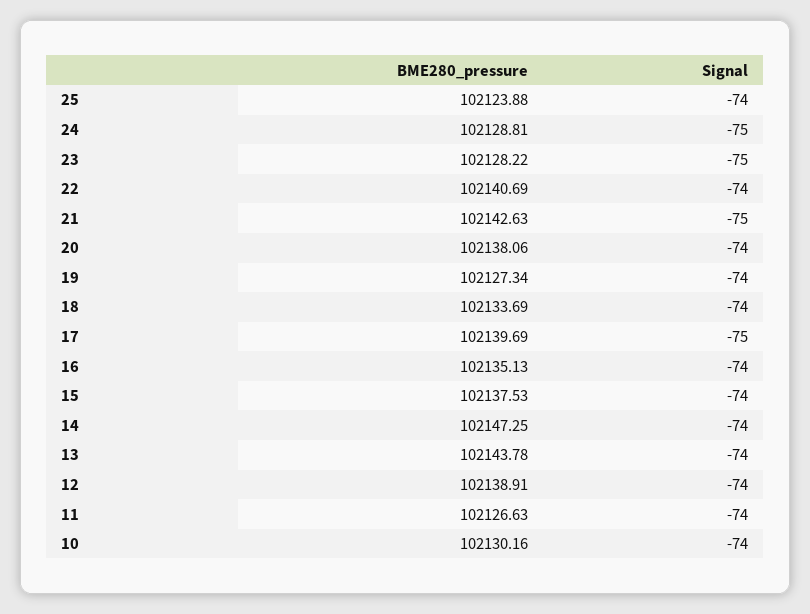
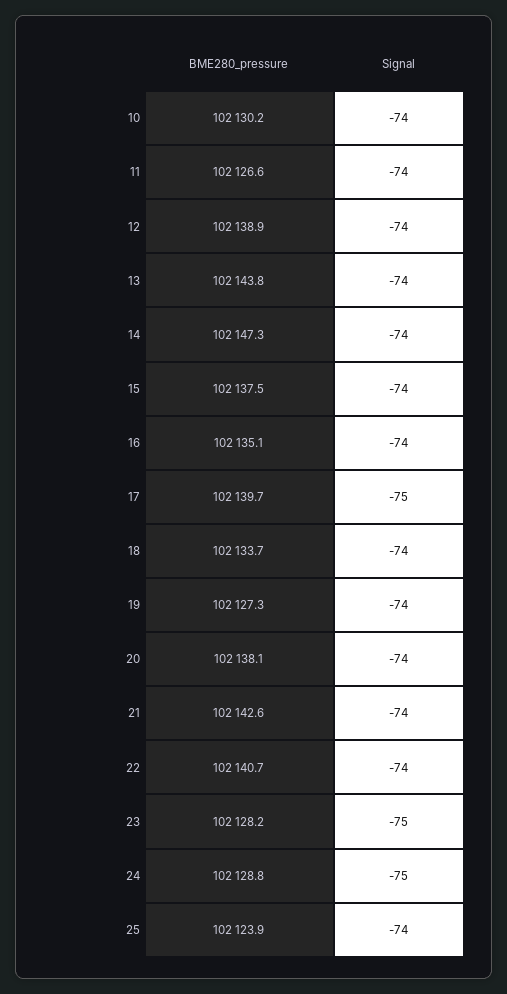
  {
    "BME280_pressure": {
      "25": 102123.88,
      "24": 102128.81,
      "23": 102128.22,
      "22": 102140.69,
      "21": 102142.63,
      "20": 102138.06,
      "19": 102127.34,
      "18": 102133.69,
      "17": 102139.69,
      "16": 102135.13,
      "15": 102137.53,
      "14": 102147.25,
      "13": 102143.78,
      "12": 102138.91,
      "11": 102126.63,
      "10": 102130.16
    },
    "Signal": {
      "25": -74,
      "24": -75,
      "23": -75,
      "22": -74,
-     "21": -75,
+     "21": -74,
      "20": -74,
      "19": -74,
      "18": -74,
      "17": -75,
      "16": -74,
      "15": -74,
      "14": -74,
      "13": -74,
      "12": -74,
      "11": -74,
      "10": -74
    }
  }

